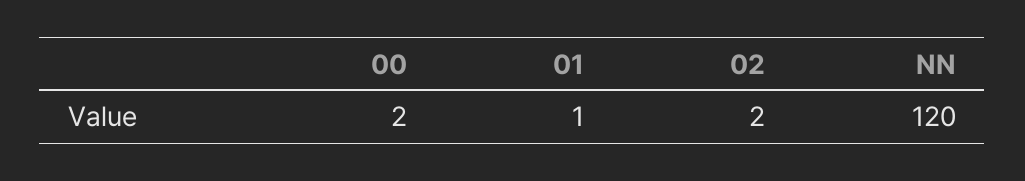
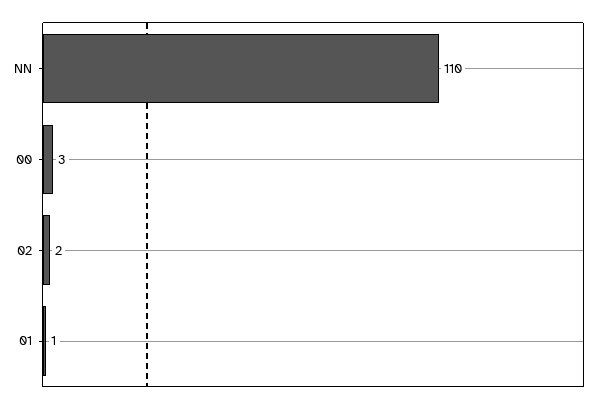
  {
-   "00": 2,
+   "00": 3,
    "01": 1,
    "02": 2,
-   "NN": 120
+   "NN": 110
  }

